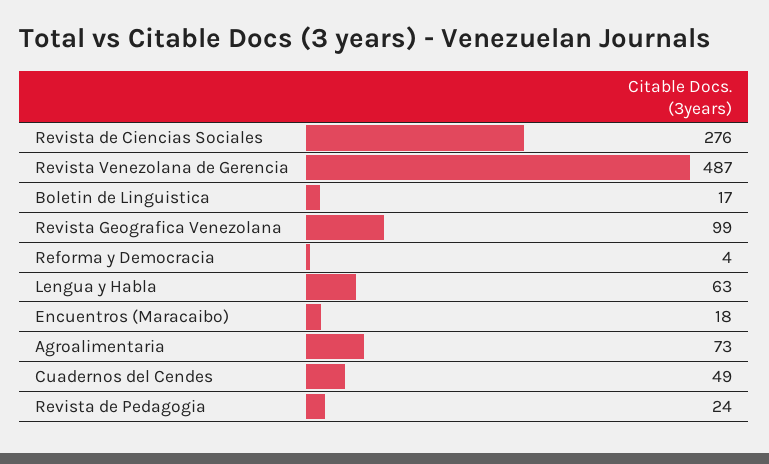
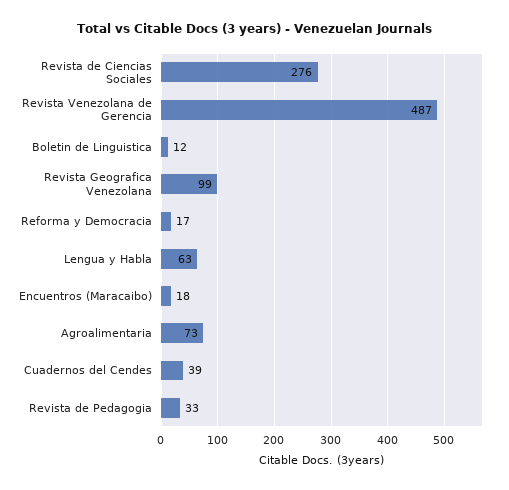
  {
    "Revista de Ciencias Sociales": 276,
    "Revista Venezolana de Gerencia": 487,
-   "Boletin de Linguistica": 17,
+   "Boletin de Linguistica": 12,
    "Revista Geografica Venezolana": 99,
-   "Reforma y Democracia": 4,
+   "Reforma y Democracia": 17,
    "Lengua y Habla": 63,
    "Encuentros (Maracaibo)": 18,
    "Agroalimentaria": 73,
-   "Cuadernos del Cendes": 49,
+   "Cuadernos del Cendes": 39,
-   "Revista de Pedagogia": 24
+   "Revista de Pedagogia": 33
  }

